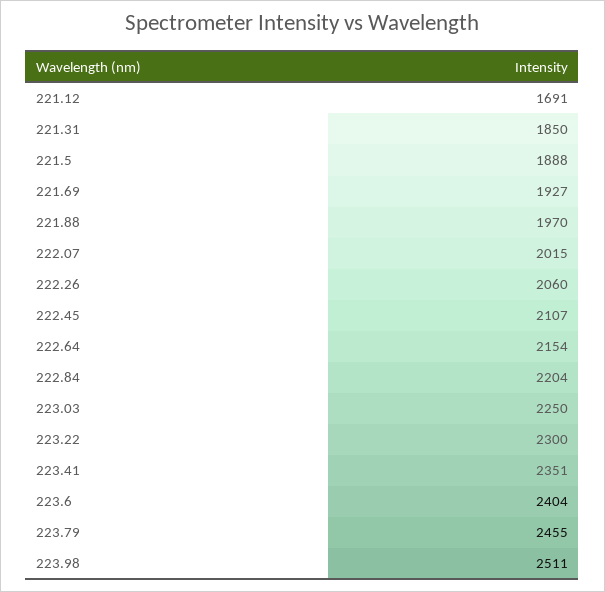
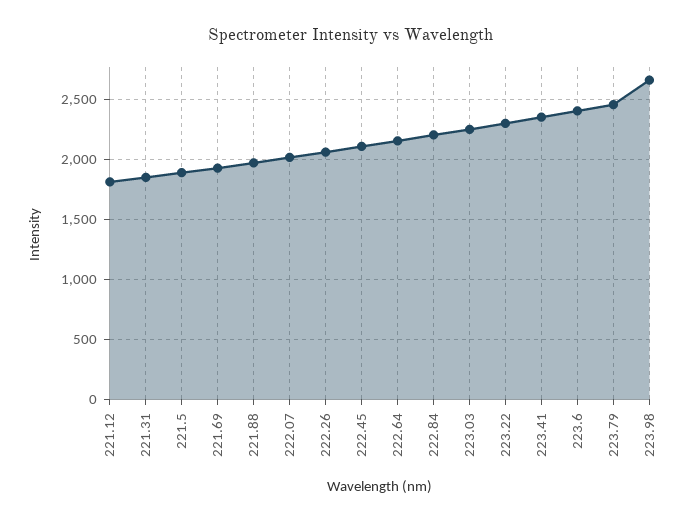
  {
-   "221.12": 1691,
+   "221.12": 1800,
    "221.31": 1850,
    "221.5": 1888,
    "221.69": 1927,
    "221.88": 1970,
    "222.07": 2015,
    "222.26": 2060,
    "222.45": 2107,
    "222.64": 2154,
    "222.84": 2204,
    "223.03": 2250,
    "223.22": 2300,
    "223.41": 2351,
    "223.6": 2404,
    "223.79": 2455,
-   "223.98": 2511
+   "223.98": 2650
  }

